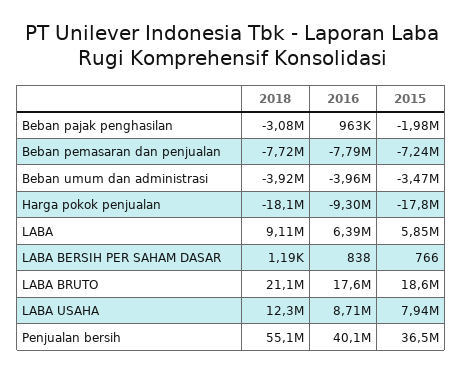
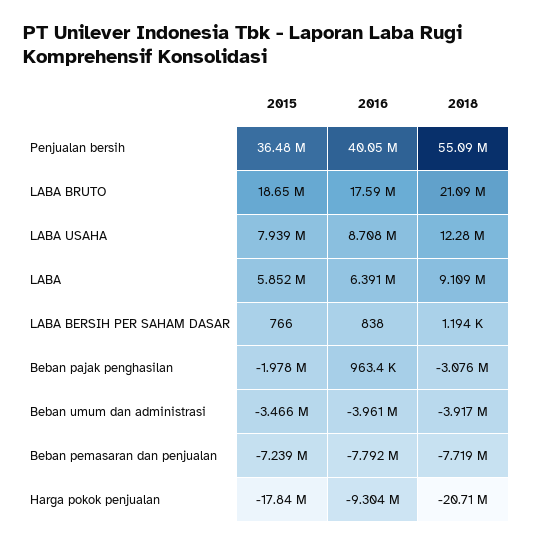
  {
    "2018": {
      "Beban pajak penghasilan": -3076000,
      "Beban pemasaran dan penjualan": -7719000,
      "Beban umum dan administrasi": -3917000,
-     "Harga pokok penjualan": -18100000,
+     "Harga pokok penjualan": -20710000,
      "LABA": 9109000,
      "LABA BERSIH PER SAHAM DASAR": 1194,
      "LABA BRUTO": 21090000,
      "LABA USAHA": 12280000,
      "Penjualan bersih": 55090000
    },
    "2016": {
      "Beban pajak penghasilan": 963400,
      "Beban pemasaran dan penjualan": -7792000,
      "Beban umum dan administrasi": -3961000,
      "Harga pokok penjualan": -9304000,
      "LABA": 6391000,
      "LABA BERSIH PER SAHAM DASAR": 838,
      "LABA BRUTO": 17590000,
      "LABA USAHA": 8708000,
      "Penjualan bersih": 40050000
    },
    "2015": {
      "Beban pajak penghasilan": -1978000,
      "Beban pemasaran dan penjualan": -7239000,
      "Beban umum dan administrasi": -3466000,
      "Harga pokok penjualan": -17840000,
      "LABA": 5852000,
      "LABA BERSIH PER SAHAM DASAR": 766,
      "LABA BRUTO": 18650000,
      "LABA USAHA": 7939000,
      "Penjualan bersih": 36480000
    }
  }

